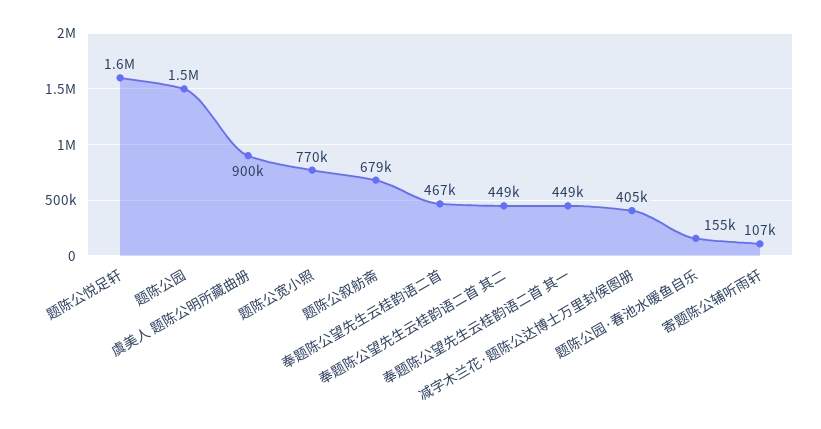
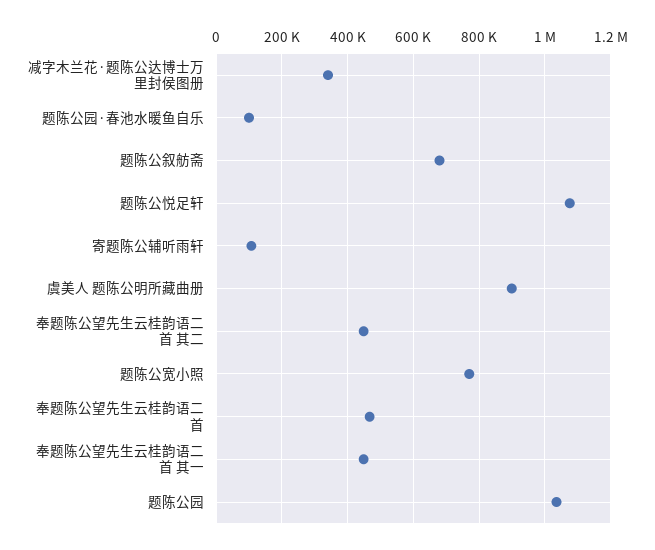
  {
-   "题陈公悦足轩": 1600000,
+   "题陈公悦足轩": 1080000,
-   "题陈公园": 1500000,
+   "题陈公园": 1040000,
    "虞美人 题陈公明所藏曲册": 900000,
    "题陈公宽小照": 770000,
    "题陈公叙舫斋": 679000,
    "奉题陈公望先生云桂韵语二首": 467000,
    "奉题陈公望先生云桂韵语二首 其二": 449000,
    "奉题陈公望先生云桂韵语二首 其一": 449000,
-   "减字木兰花·题陈公达博士万里封侯图册": 405000,
+   "减字木兰花·题陈公达博士万里封侯图册": 340000,
-   "题陈公园·春池水暖鱼自乐": 155000,
+   "题陈公园·春池水暖鱼自乐": 100000,
    "寄题陈公辅听雨轩": 107000
  }

